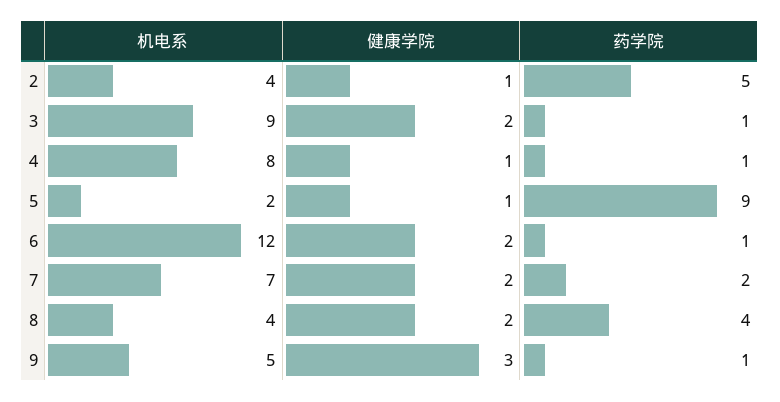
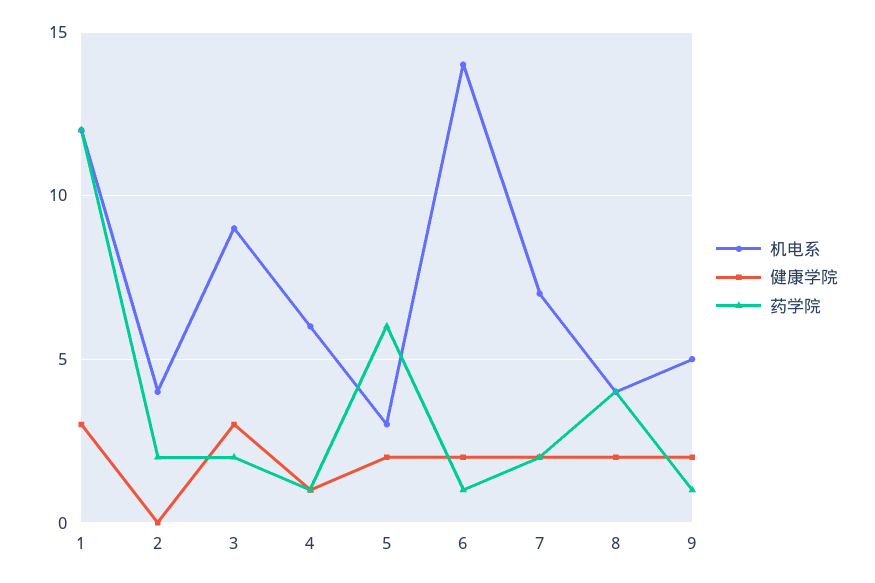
  {
    "机电系": {
      "2": 4,
      "3": 9,
-     "4": 8,
+     "4": 6,
-     "5": 2,
+     "5": 3,
-     "6": 12,
+     "6": 14,
      "7": 7,
      "8": 4,
-     "9": 5
+     "9": 5,
+     "1": 12
    },
    "健康学院": {
-     "2": 1,
+     "2": 0,
-     "3": 2,
+     "3": 3,
      "4": 1,
-     "5": 1,
+     "5": 2,
      "6": 2,
      "7": 2,
      "8": 2,
-     "9": 3
+     "9": 2,
+     "1": 3
    },
    "药学院": {
-     "2": 5,
+     "2": 2,
-     "3": 1,
+     "3": 2,
      "4": 1,
-     "5": 9,
+     "5": 6,
      "6": 1,
      "7": 2,
      "8": 4,
-     "9": 1
+     "9": 1,
+     "1": 12
    }
  }

